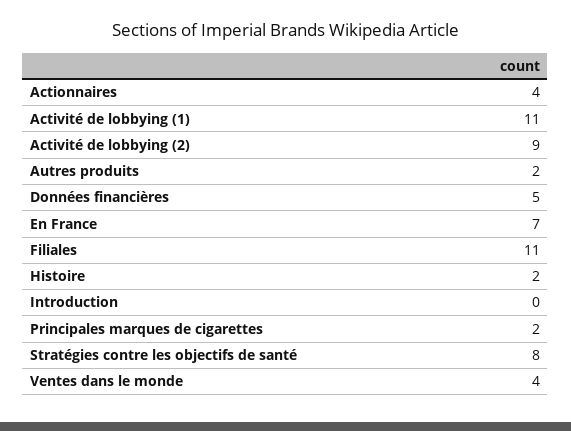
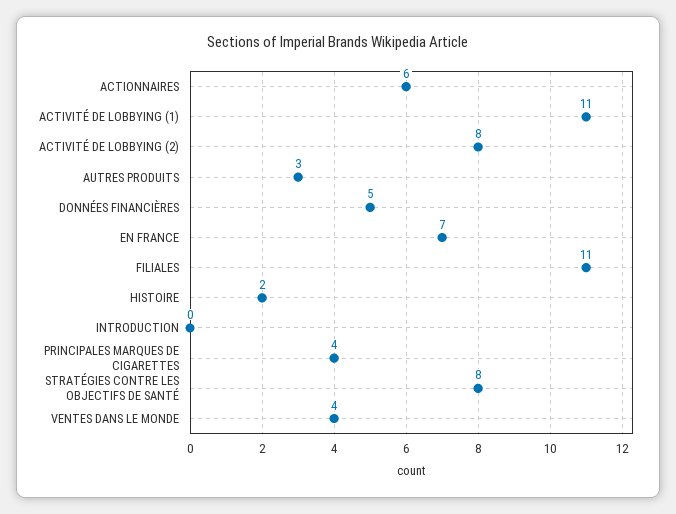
  {
-   "Actionnaires": 4,
+   "Actionnaires": 6,
    "Activité de lobbying (1)": 11,
-   "Activité de lobbying (2)": 9,
+   "Activité de lobbying (2)": 8,
-   "Autres produits": 2,
+   "Autres produits": 3,
    "Données financières": 5,
    "En France": 7,
    "Filiales": 11,
    "Histoire": 2,
    "Introduction": 0,
-   "Principales marques de cigarettes": 2,
+   "Principales marques de cigarettes": 4,
    "Stratégies contre les objectifs de santé": 8,
    "Ventes dans le monde": 4
  }

